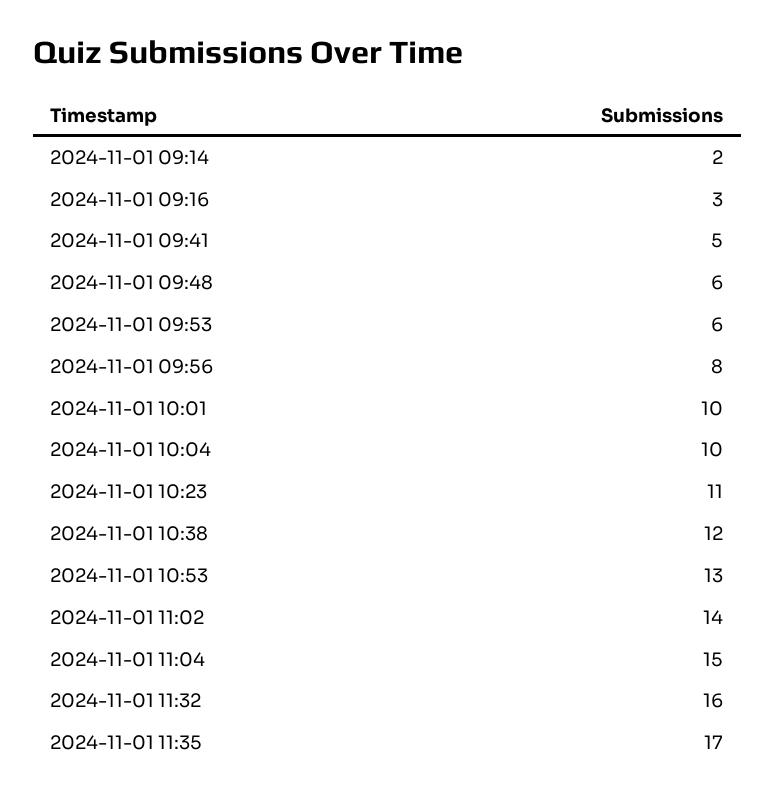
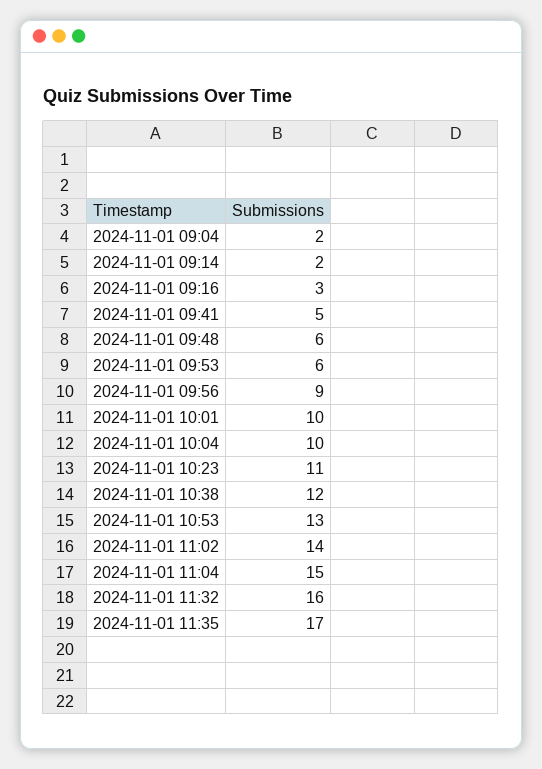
  {
    "2024-11-01 09:14": 2,
    "2024-11-01 09:16": 3,
    "2024-11-01 09:41": 5,
    "2024-11-01 09:48": 6,
    "2024-11-01 09:53": 6,
-   "2024-11-01 09:56": 8,
+   "2024-11-01 09:56": 9,
    "2024-11-01 10:01": 10,
    "2024-11-01 10:04": 10,
    "2024-11-01 10:23": 11,
    "2024-11-01 10:38": 12,
    "2024-11-01 10:53": 13,
    "2024-11-01 11:02": 14,
    "2024-11-01 11:04": 15,
    "2024-11-01 11:32": 16,
-   "2024-11-01 11:35": 17
+   "2024-11-01 11:35": 17,
+   "2024-11-01 09:04": 2
  }

